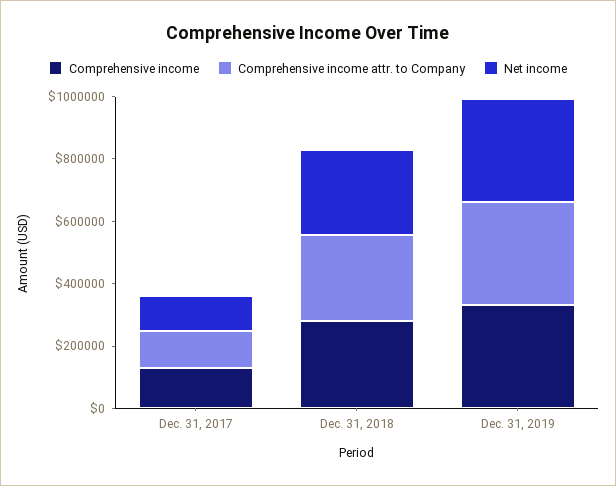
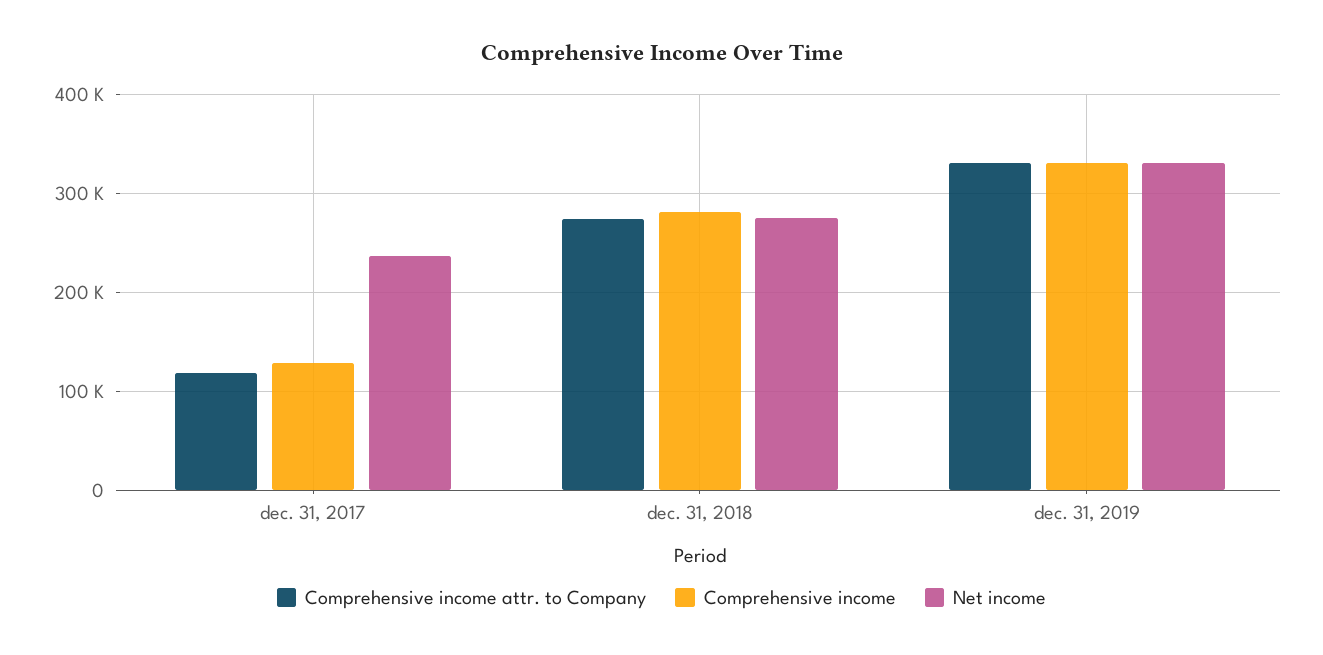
  {
    "Comprehensive income": {
      "Dec. 31, 2017": 130000,
      "Dec. 31, 2018": 280000,
      "Dec. 31, 2019": 330000
    },
    "Comprehensive income attr. to Company": {
      "Dec. 31, 2017": 120000,
      "Dec. 31, 2018": 270000,
      "Dec. 31, 2019": 330000
    },
    "Net income": {
-     "Dec. 31, 2017": 100000,
+     "Dec. 31, 2017": 240000,
      "Dec. 31, 2018": 270000,
      "Dec. 31, 2019": 330000
    }
  }

